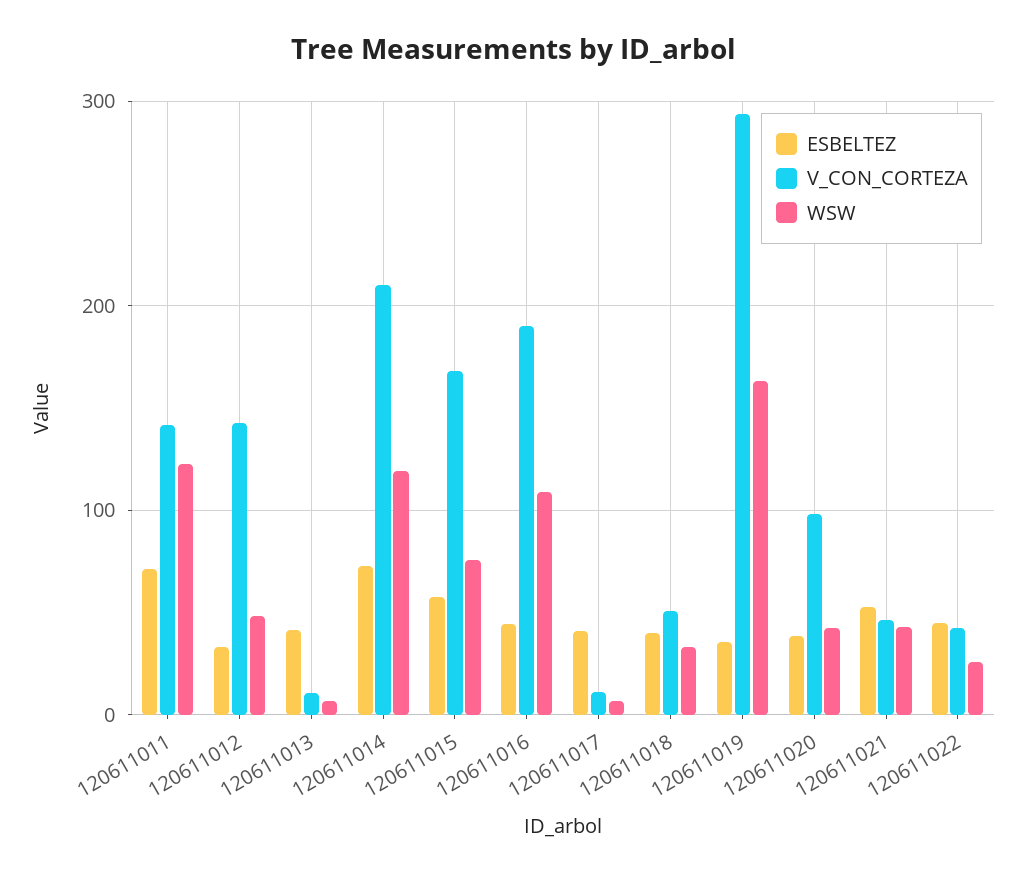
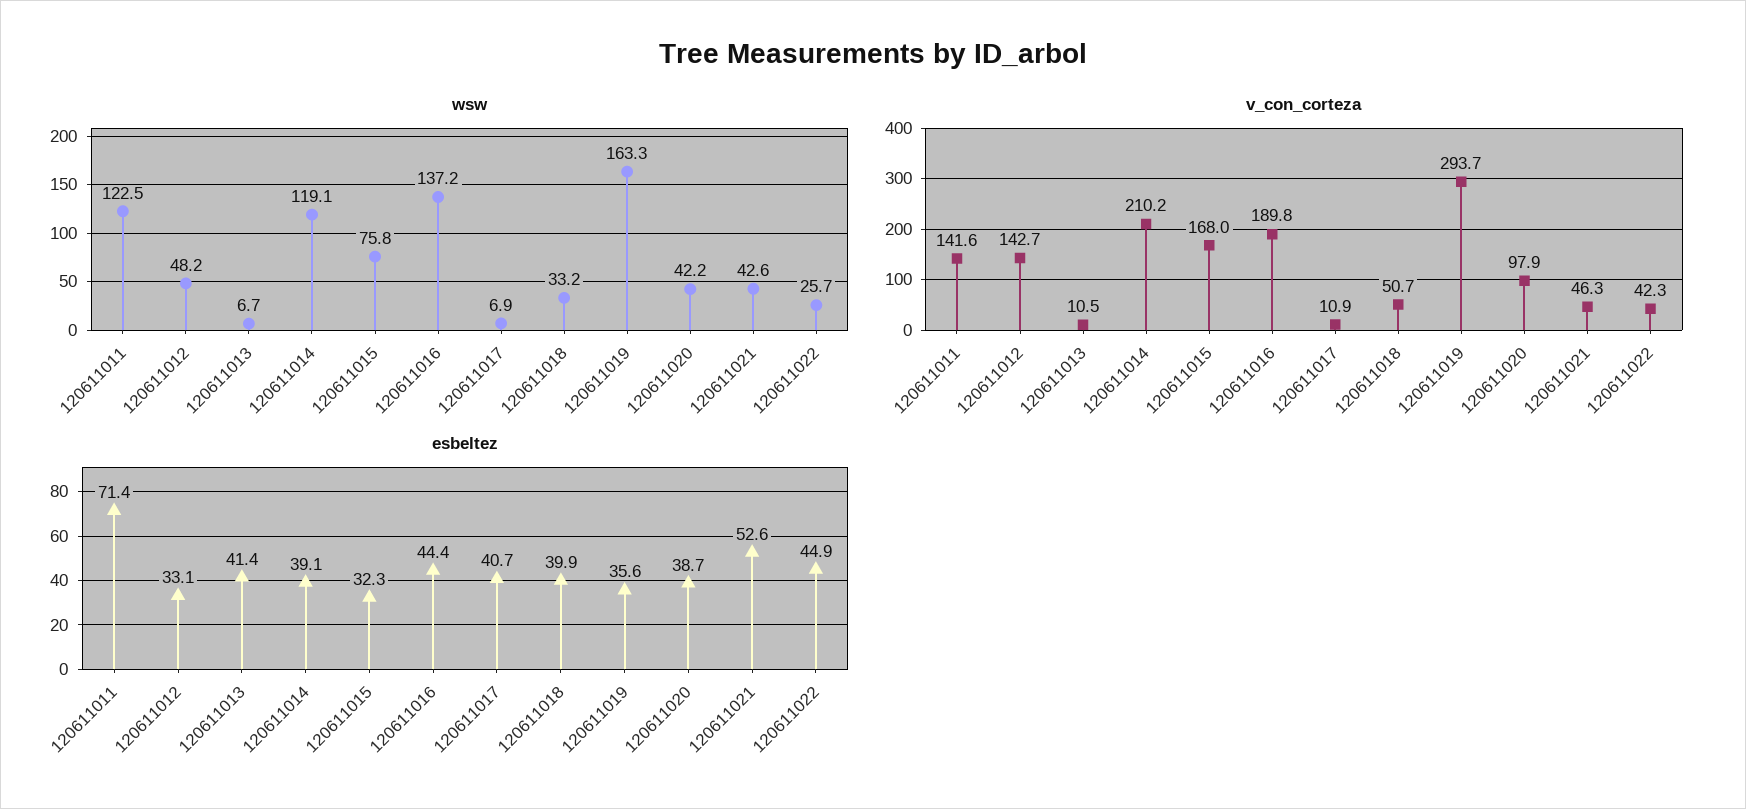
  {
    "ESBELTEZ": {
      "120611011": 71.4,
      "120611012": 33.1,
      "120611013": 41.4,
-     "120611014": 70,
+     "120611014": 39.1,
-     "120611015": 60,
+     "120611015": 32.3,
      "120611016": 44.4,
      "120611017": 40.7,
      "120611018": 39.9,
      "120611019": 35.6,
      "120611020": 38.7,
      "120611021": 52.6,
      "120611022": 44.9
    },
    "V_CON_CORTEZA": {
      "120611011": 141.6,
      "120611012": 142.7,
      "120611013": 10.5,
      "120611014": 210.2,
      "120611015": 168,
      "120611016": 189.8,
      "120611017": 10.9,
      "120611018": 50.7,
      "120611019": 293.7,
      "120611020": 97.9,
      "120611021": 46.3,
      "120611022": 42.3
    },
    "WSW": {
      "120611011": 122.5,
      "120611012": 48.2,
      "120611013": 6.7,
      "120611014": 119.1,
      "120611015": 75.8,
-     "120611016": 110,
+     "120611016": 137.2,
      "120611017": 6.9,
      "120611018": 33.2,
      "120611019": 163.3,
      "120611020": 42.2,
      "120611021": 42.6,
      "120611022": 25.7
    }
  }

